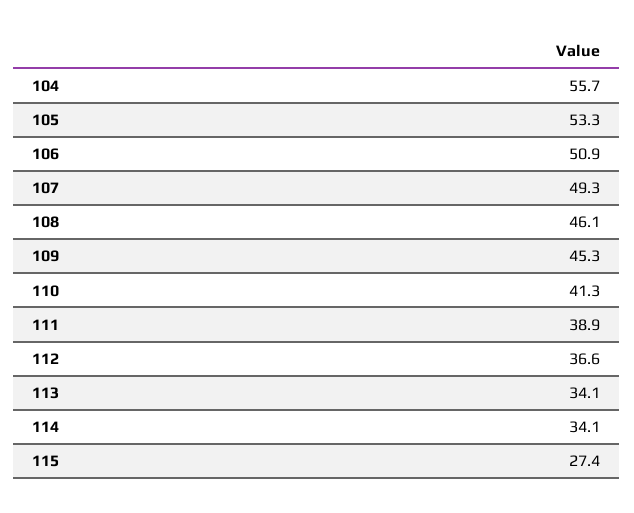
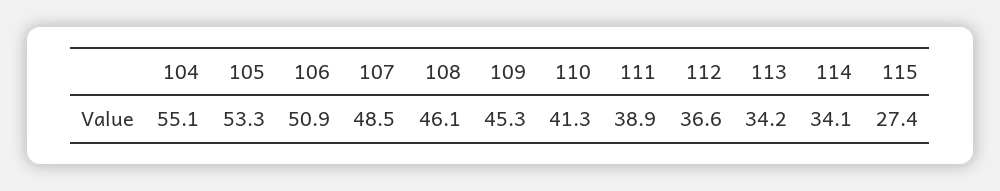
  {
-   "104": 55.7,
+   "104": 55.1,
    "105": 53.3,
    "106": 50.9,
-   "107": 49.3,
+   "107": 48.5,
    "108": 46.1,
    "109": 45.3,
    "110": 41.3,
    "111": 38.9,
    "112": 36.6,
-   "113": 34.1,
+   "113": 34.2,
    "114": 34.1,
    "115": 27.4
  }

